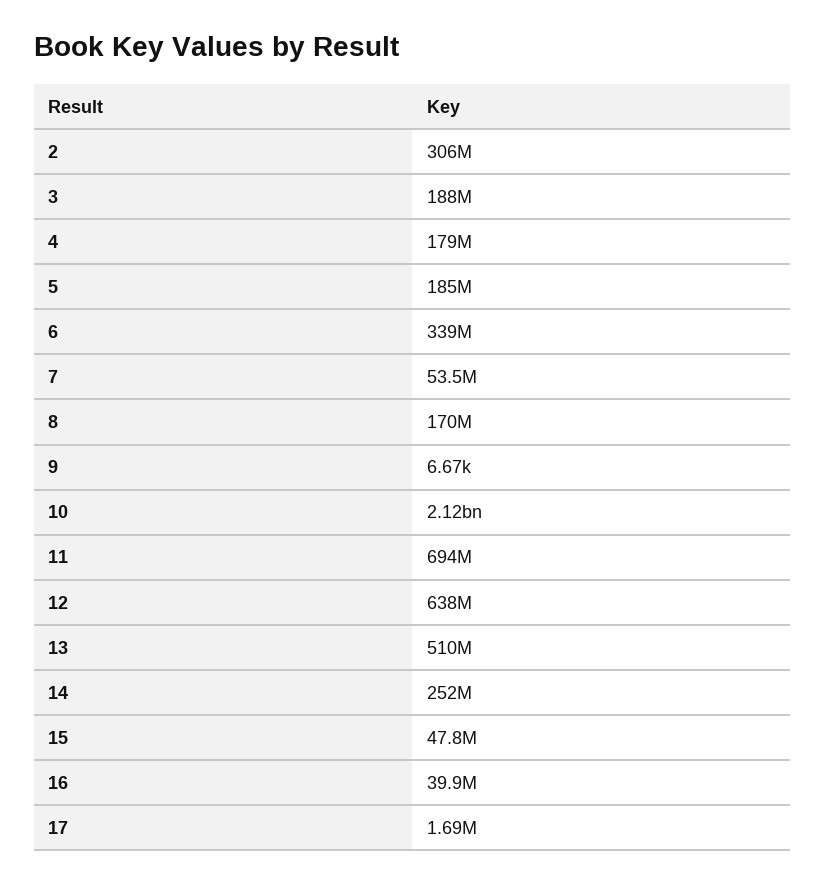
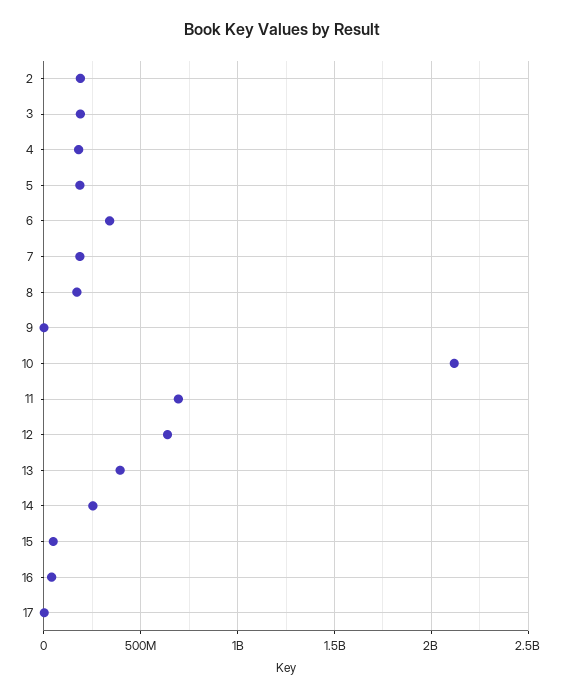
  {
-   "2": 306000000,
+   "2": 200000000,
    "3": 188000000,
    "4": 179000000,
    "5": 185000000,
    "6": 339000000,
-   "7": 53500000,
+   "7": 200000000,
    "8": 170000000,
    "9": 6670,
    "10": 2120000000,
    "11": 694000000,
    "12": 638000000,
-   "13": 510000000,
+   "13": 400000000,
    "14": 252000000,
    "15": 47800000,
    "16": 39900000,
    "17": 1690000
  }

